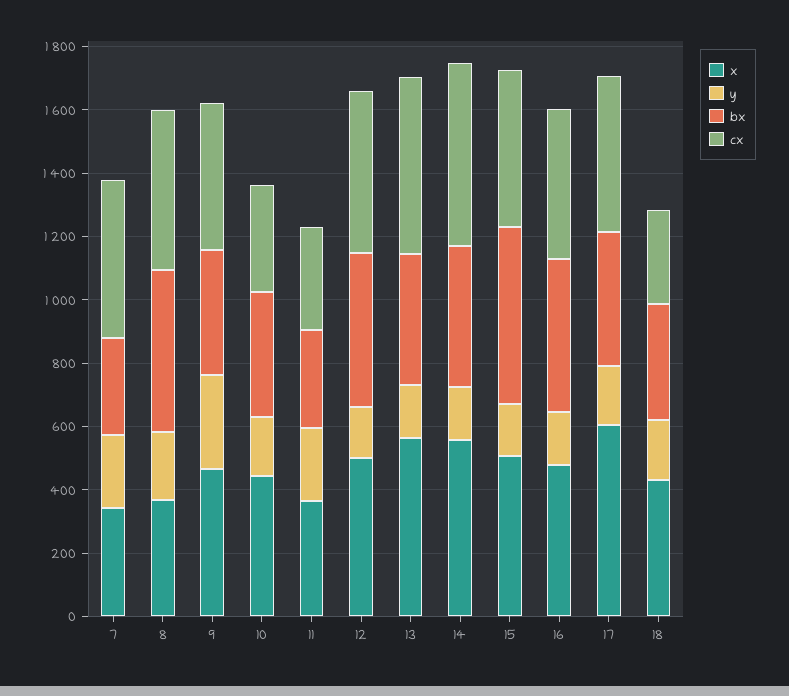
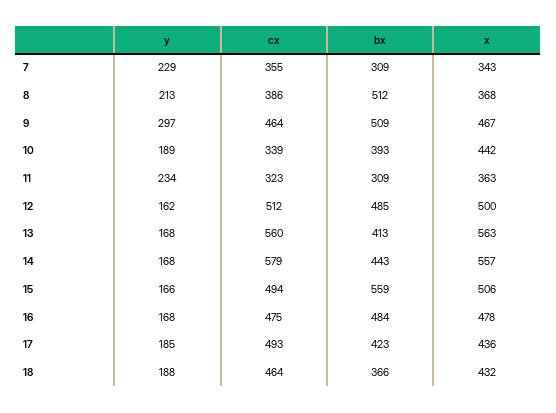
  {
    "x": {
      "7": 343,
      "8": 368,
      "9": 467,
      "10": 442,
      "11": 363,
      "12": 500,
      "13": 563,
      "14": 557,
      "15": 506,
      "16": 478,
-     "17": 600,
+     "17": 436,
      "18": 432
    },
    "y": {
      "7": 229,
      "8": 213,
      "9": 297,
      "10": 189,
      "11": 234,
      "12": 162,
      "13": 168,
      "14": 168,
      "15": 166,
      "16": 168,
      "17": 185,
      "18": 188
    },
    "bx": {
      "7": 309,
      "8": 512,
-     "9": 400,
+     "9": 509,
      "10": 393,
      "11": 309,
      "12": 485,
      "13": 413,
      "14": 443,
      "15": 559,
      "16": 484,
      "17": 423,
      "18": 366
    },
    "cx": {
-     "7": 500,
+     "7": 355,
-     "8": 500,
+     "8": 386,
      "9": 464,
      "10": 339,
      "11": 323,
      "12": 512,
      "13": 560,
      "14": 579,
      "15": 494,
      "16": 475,
      "17": 493,
-     "18": 300
+     "18": 464
    }
  }

